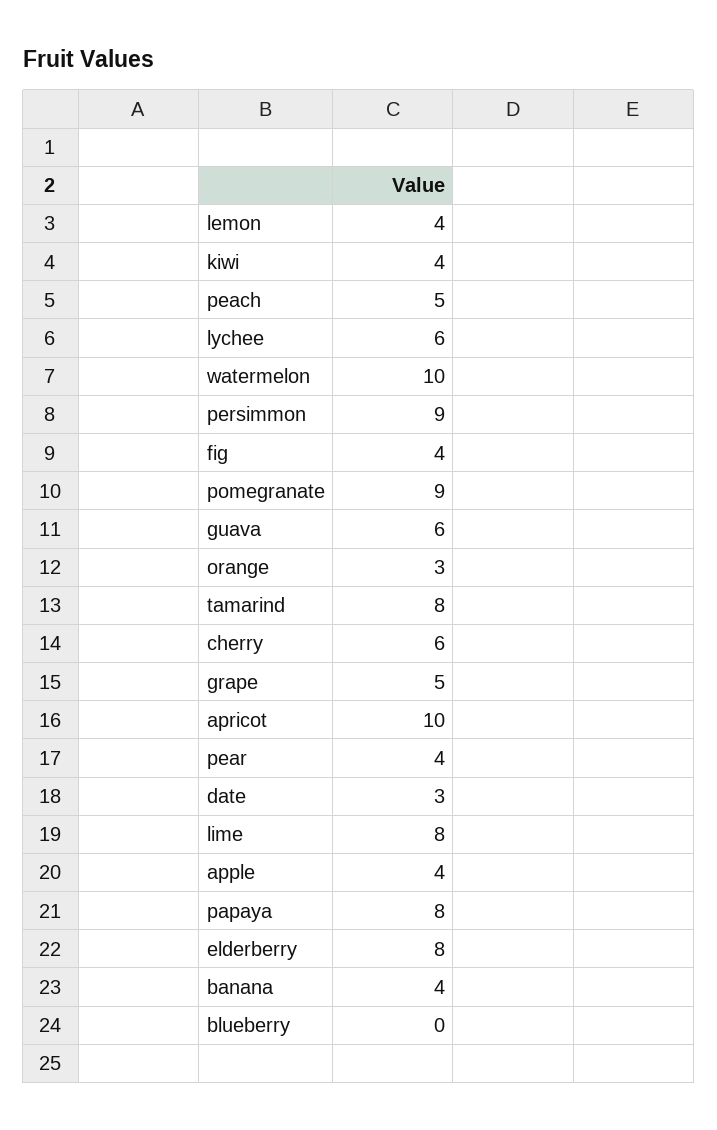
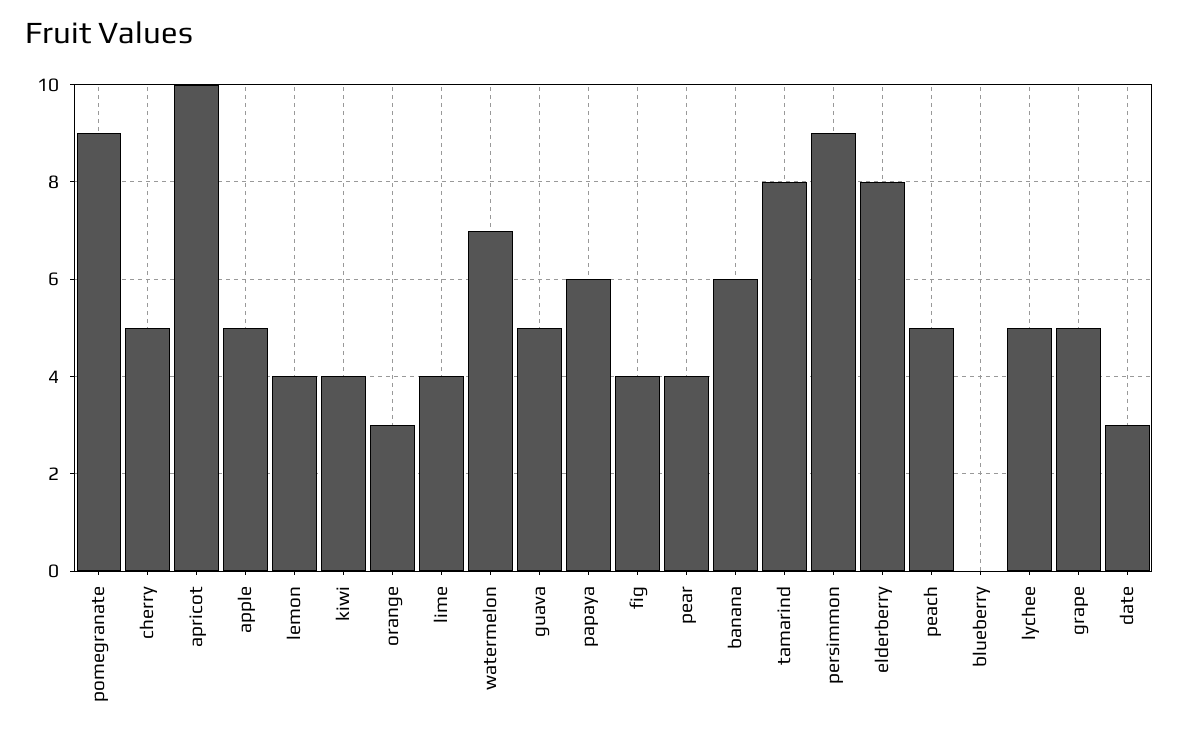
  {
    "lemon": 4,
    "kiwi": 4,
    "peach": 5,
-   "lychee": 6,
+   "lychee": 5,
-   "watermelon": 10,
+   "watermelon": 7,
    "persimmon": 9,
    "fig": 4,
    "pomegranate": 9,
-   "guava": 6,
+   "guava": 5,
    "orange": 3,
    "tamarind": 8,
-   "cherry": 6,
+   "cherry": 5,
    "grape": 5,
    "apricot": 10,
    "pear": 4,
    "date": 3,
-   "lime": 8,
+   "lime": 4,
-   "apple": 4,
+   "apple": 5,
-   "papaya": 8,
+   "papaya": 6,
    "elderberry": 8,
-   "banana": 4,
+   "banana": 6,
    "blueberry": 0
  }

